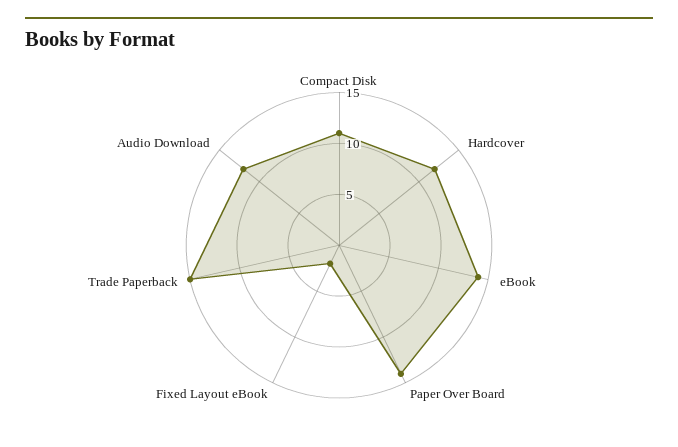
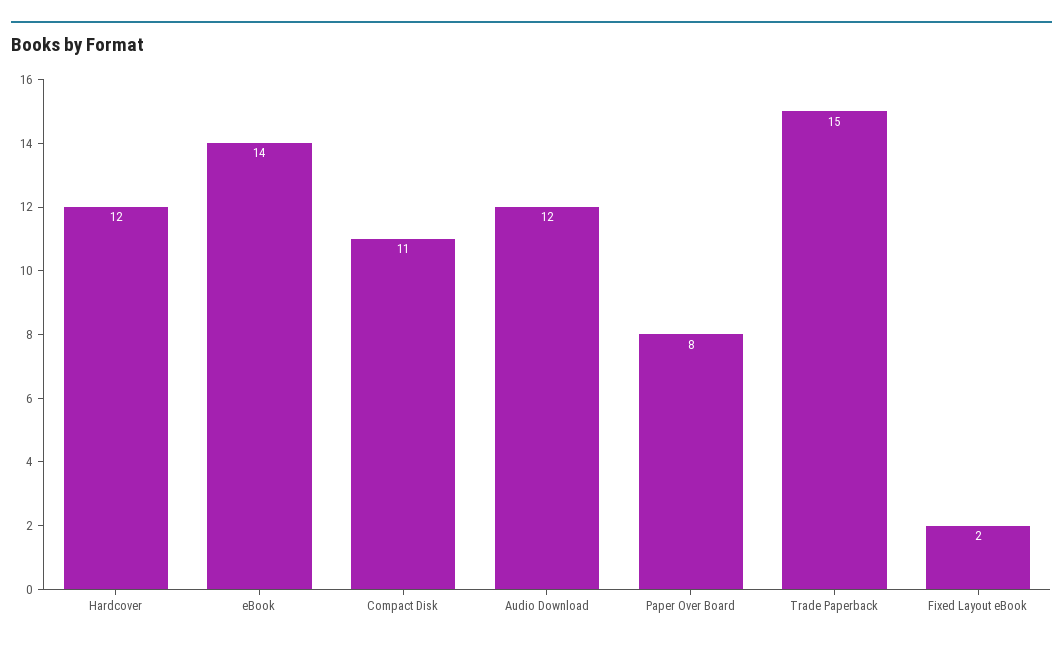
  {
    "Compact Disk": 11,
    "Hardcover": 12,
    "eBook": 14,
-   "Paper Over Board": 14,
+   "Paper Over Board": 8,
    "Fixed Layout eBook": 2,
    "Trade Paperback": 15,
    "Audio Download": 12
  }

